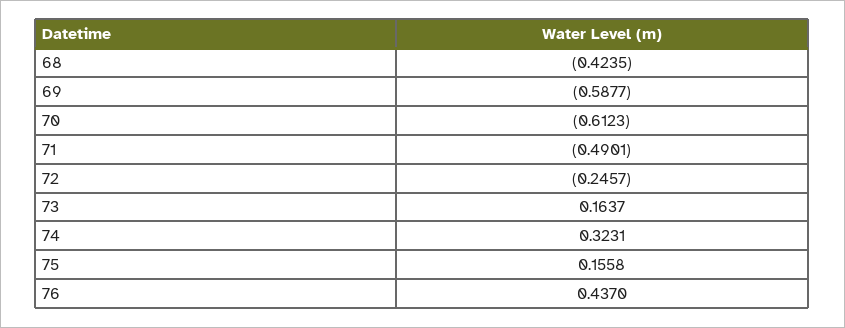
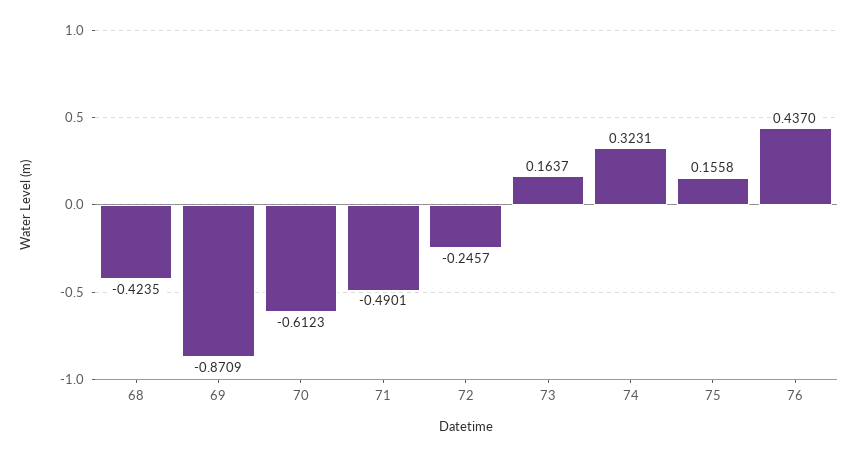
  {
    "68": -0.4235,
-   "69": -0.5877,
+   "69": -0.8709,
    "70": -0.6123,
    "71": -0.4901,
    "72": -0.2457,
    "73": 0.1637,
    "74": 0.3231,
    "75": 0.1558,
    "76": 0.437
  }

